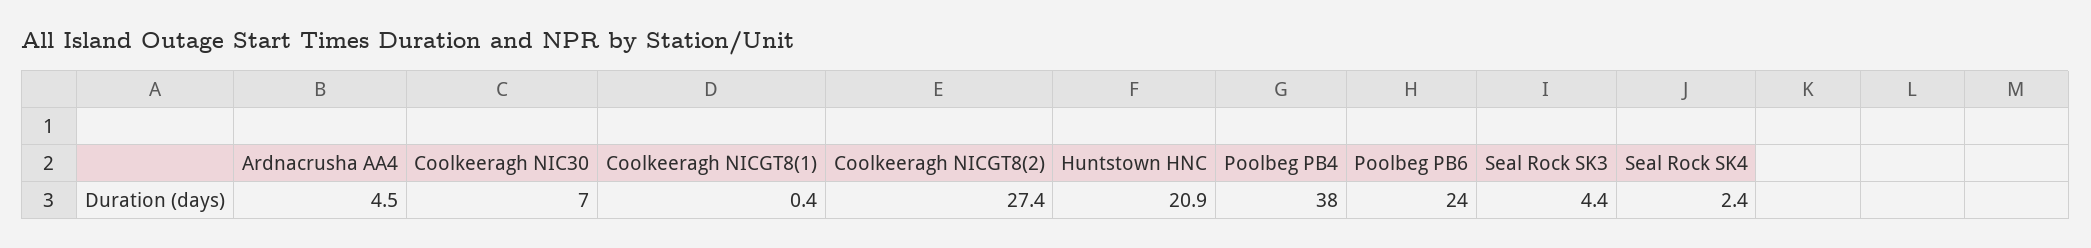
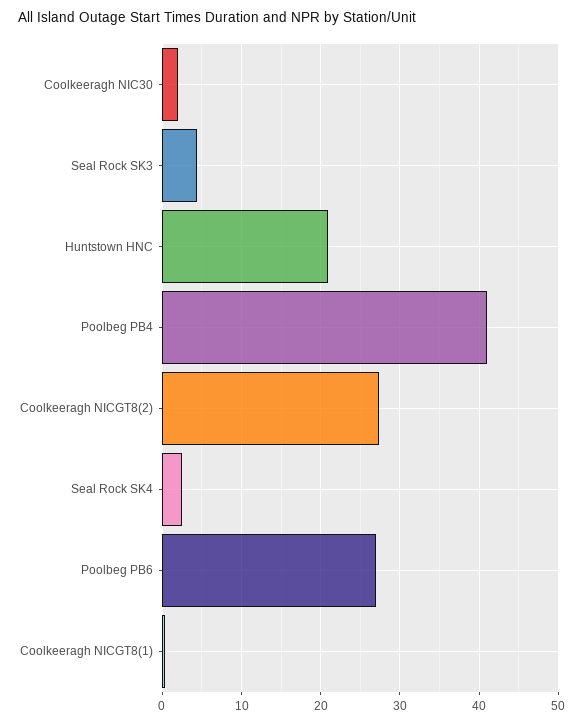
  {
-   "Ardnacrusha AA4": 4.5,
-   "Coolkeeragh NIC30": 7,
+   "Coolkeeragh NIC30": 2,
    "Coolkeeragh NICGT8(1)": 0.4,
    "Coolkeeragh NICGT8(2)": 27.4,
    "Huntstown HNC": 20.9,
-   "Poolbeg PB4": 38,
+   "Poolbeg PB4": 41,
-   "Poolbeg PB6": 24,
+   "Poolbeg PB6": 27,
    "Seal Rock SK3": 4.4,
    "Seal Rock SK4": 2.4
  }

